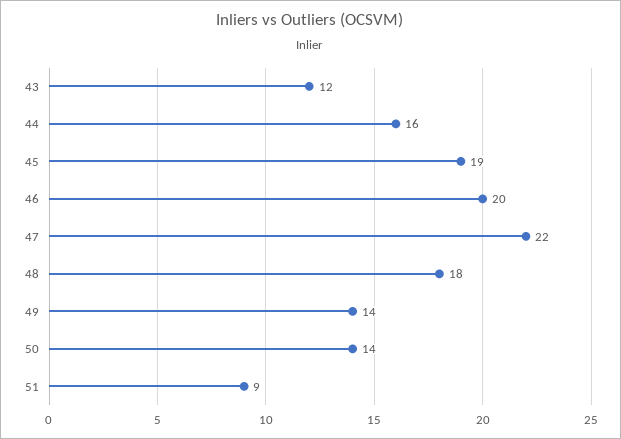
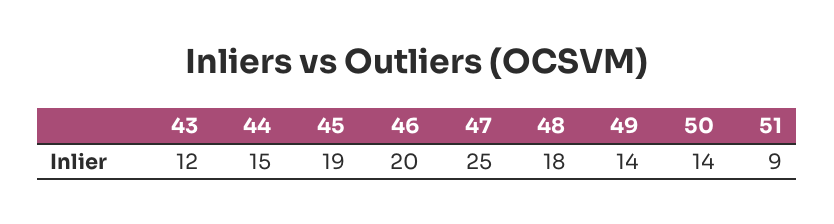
  {
    "43": 12,
-   "44": 16,
+   "44": 15,
    "45": 19,
    "46": 20,
-   "47": 22,
+   "47": 25,
    "48": 18,
    "49": 14,
    "50": 14,
    "51": 9
  }

